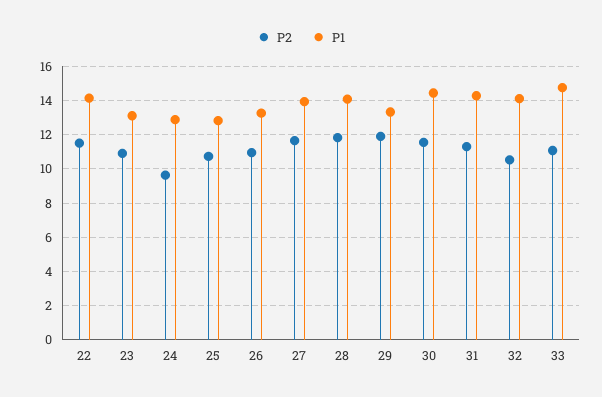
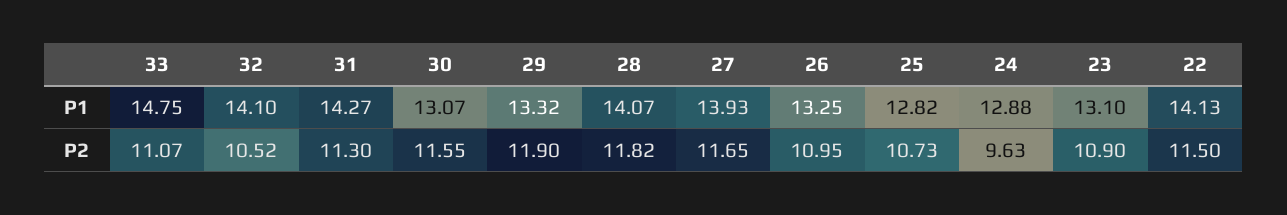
  {
    "P2": {
      "22": 11.5,
      "23": 10.9,
      "24": 9.63,
      "25": 10.73,
      "26": 10.95,
      "27": 11.65,
      "28": 11.82,
      "29": 11.9,
      "30": 11.55,
      "31": 11.3,
      "32": 10.52,
      "33": 11.07
    },
    "P1": {
      "22": 14.13,
      "23": 13.1,
      "24": 12.88,
      "25": 12.82,
      "26": 13.25,
      "27": 13.93,
      "28": 14.07,
      "29": 13.32,
-     "30": 14.5,
+     "30": 13.07,
      "31": 14.27,
      "32": 14.1,
      "33": 14.75
    }
  }

